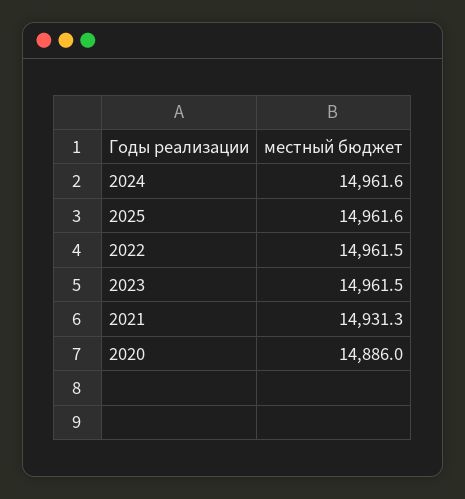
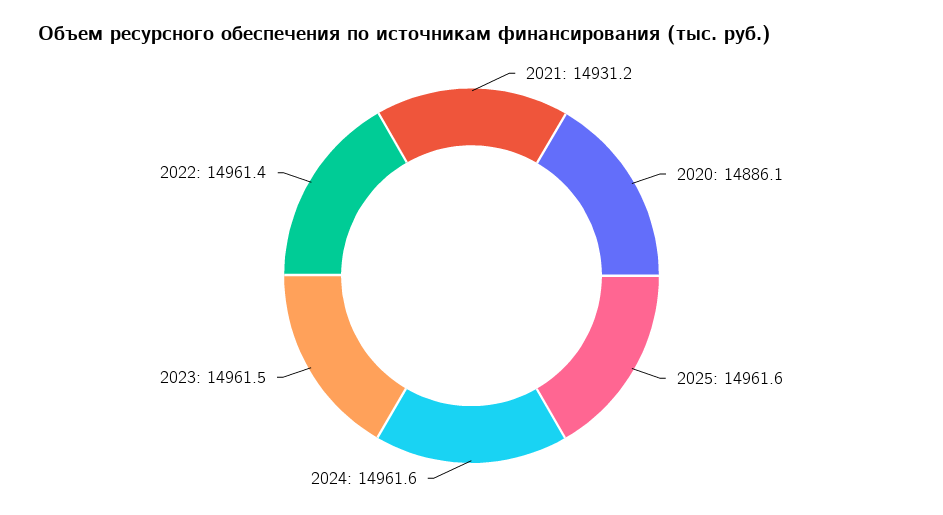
  {
    "2024": 14961.6,
    "2025": 14961.6,
-   "2022": 14961.5,
+   "2022": 14961.4,
    "2023": 14961.5,
-   "2021": 14931.3,
+   "2021": 14931.2,
-   "2020": 14886
+   "2020": 14886.1
  }

